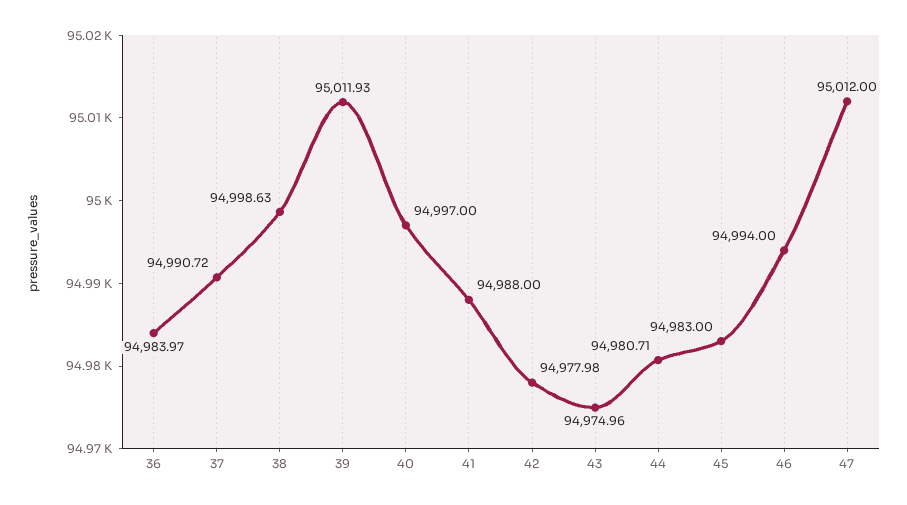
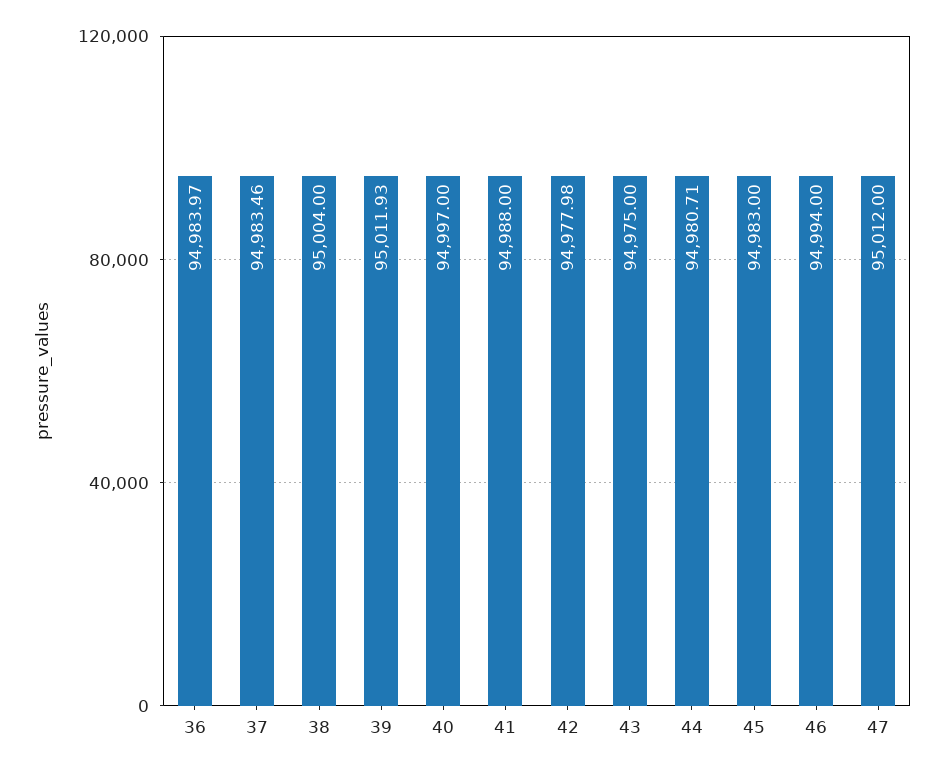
  {
    "36": 94983.97,
-   "37": 94990.72,
+   "37": 94983.46,
-   "38": 94998.63,
+   "38": 95004,
    "39": 95011.93,
    "40": 94997,
    "41": 94988,
    "42": 94977.98,
-   "43": 94974.96,
+   "43": 94975,
    "44": 94980.71,
    "45": 94983,
    "46": 94994,
    "47": 95012
  }

